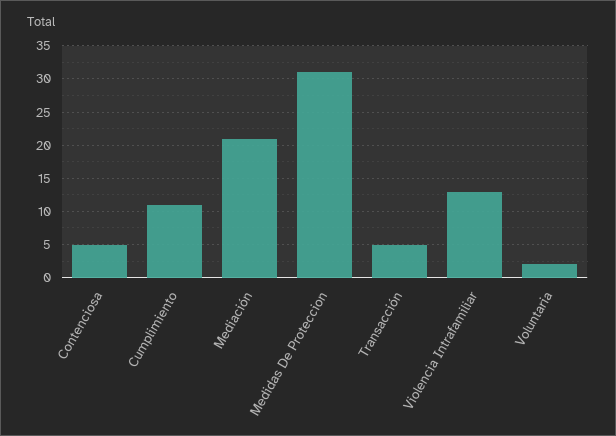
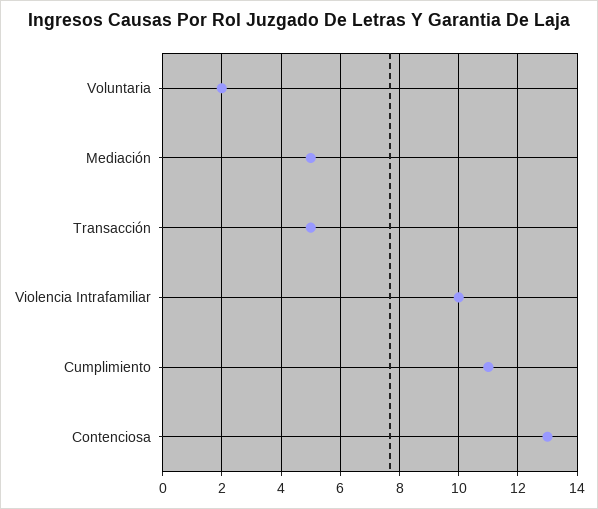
  {
-   "Contenciosa": 5,
+   "Contenciosa": 13,
    "Cumplimiento": 11,
-   "Mediación": 21,
+   "Mediación": 5,
-   "Medidas De Proteccion": 31,
    "Transacción": 5,
-   "Violencia Intrafamiliar": 13,
+   "Violencia Intrafamiliar": 10,
    "Voluntaria": 2
  }

